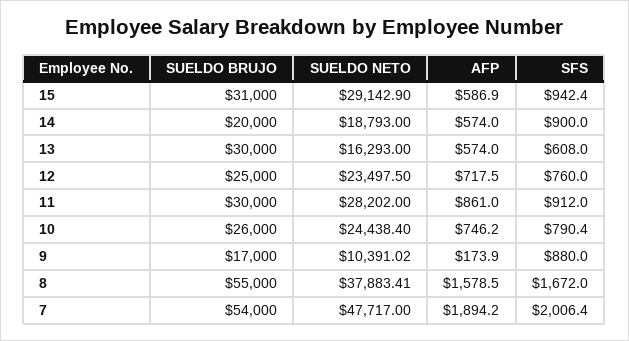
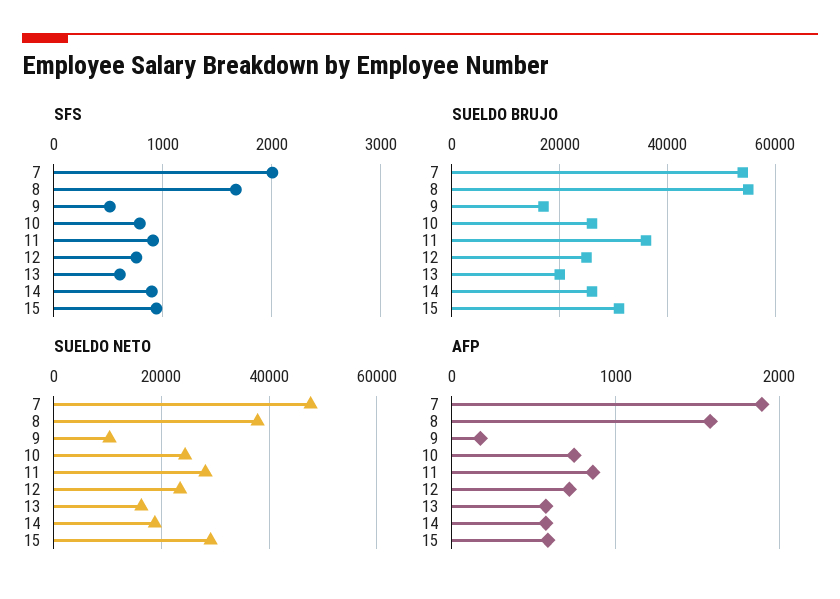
  {
    "SUELDO BRUJO": {
      "15": 31000,
-     "14": 20000,
+     "14": 26000,
-     "13": 30000,
+     "13": 20000,
      "12": 25000,
-     "11": 30000,
+     "11": 36000,
      "10": 26000,
      "9": 17000,
      "8": 55000,
      "7": 54000
    },
    "SUELDO NETO": {
      "15": 29142.9,
      "14": 18793,
      "13": 16293,
      "12": 23497.5,
      "11": 28202,
      "10": 24438.4,
      "9": 10391.02,
      "8": 37883.41,
      "7": 47717
    },
    "AFP": {
      "15": 586.9,
      "14": 574,
      "13": 574,
      "12": 717.5,
      "11": 861,
      "10": 746.2,
      "9": 173.9,
      "8": 1578.5,
      "7": 1894.2
    },
    "SFS": {
      "15": 942.4,
      "14": 900,
      "13": 608,
      "12": 760,
      "11": 912,
      "10": 790.4,
-     "9": 880,
+     "9": 500,
      "8": 1672,
      "7": 2006.4
    }
  }

